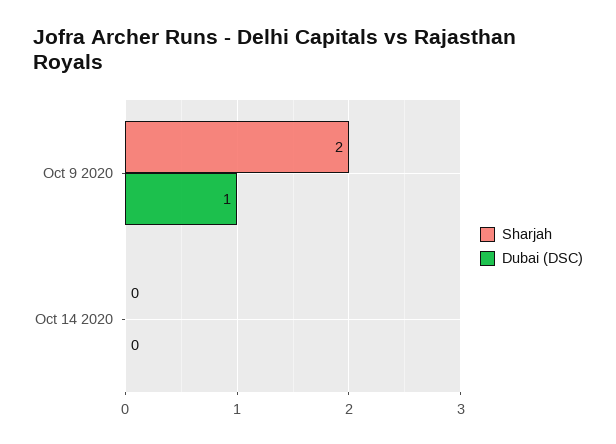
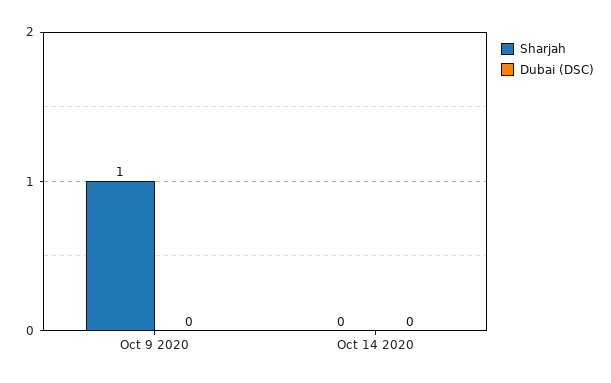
  {
    "Sharjah": {
-     "Oct 9 2020": 2,
+     "Oct 9 2020": 1,
      "Oct 14 2020": 0
    },
    "Dubai (DSC)": {
-     "Oct 9 2020": 1,
+     "Oct 9 2020": 0,
      "Oct 14 2020": 0
    }
  }

